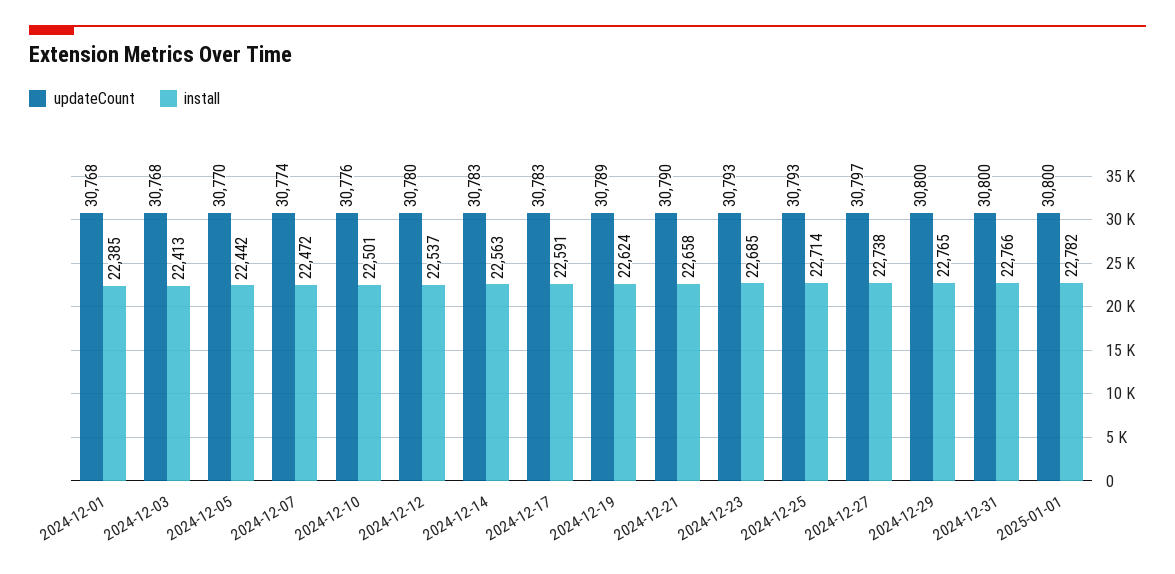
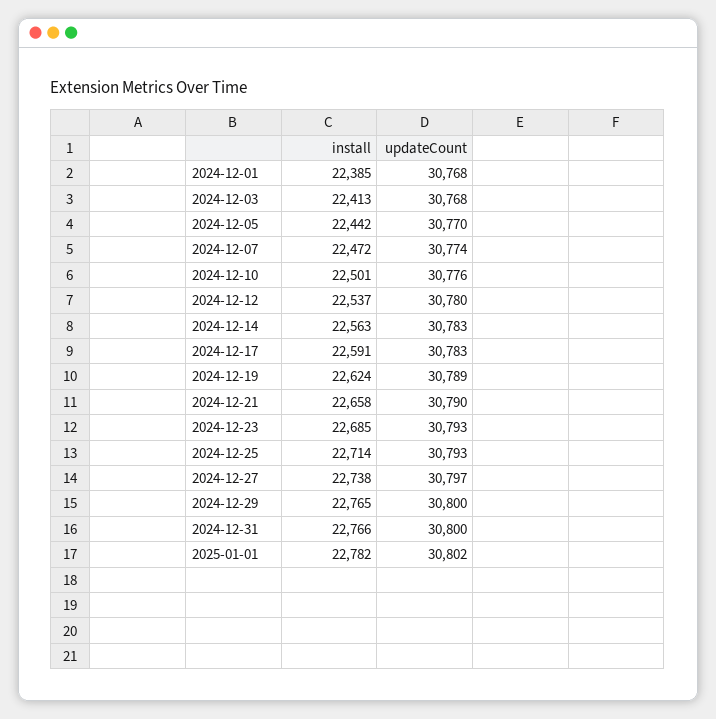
  {
    "updateCount": {
      "2024-12-01": 30768,
      "2024-12-03": 30768,
      "2024-12-05": 30770,
      "2024-12-07": 30774,
      "2024-12-10": 30776,
      "2024-12-12": 30780,
      "2024-12-14": 30783,
      "2024-12-17": 30783,
      "2024-12-19": 30789,
      "2024-12-21": 30790,
      "2024-12-23": 30793,
      "2024-12-25": 30793,
      "2024-12-27": 30797,
      "2024-12-29": 30800,
      "2024-12-31": 30800,
-     "2025-01-01": 30800
+     "2025-01-01": 30802
    },
    "install": {
      "2024-12-01": 22385,
      "2024-12-03": 22413,
      "2024-12-05": 22442,
      "2024-12-07": 22472,
      "2024-12-10": 22501,
      "2024-12-12": 22537,
      "2024-12-14": 22563,
      "2024-12-17": 22591,
      "2024-12-19": 22624,
      "2024-12-21": 22658,
      "2024-12-23": 22685,
      "2024-12-25": 22714,
      "2024-12-27": 22738,
      "2024-12-29": 22765,
      "2024-12-31": 22766,
      "2025-01-01": 22782
    }
  }

